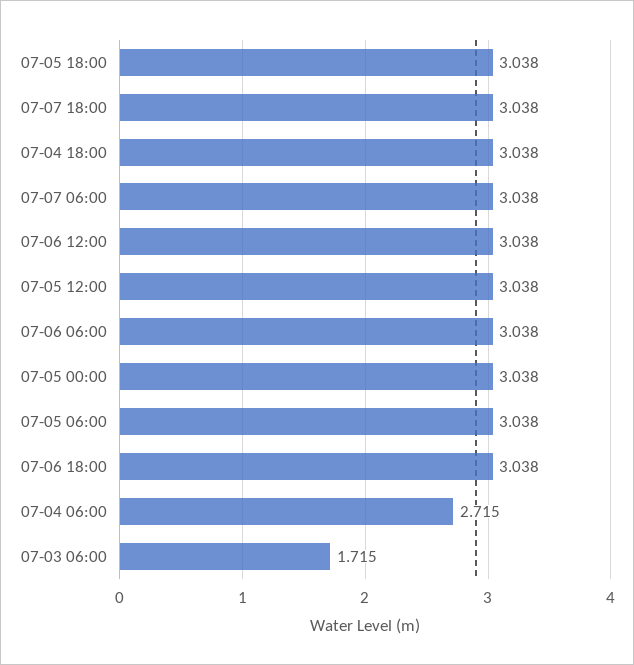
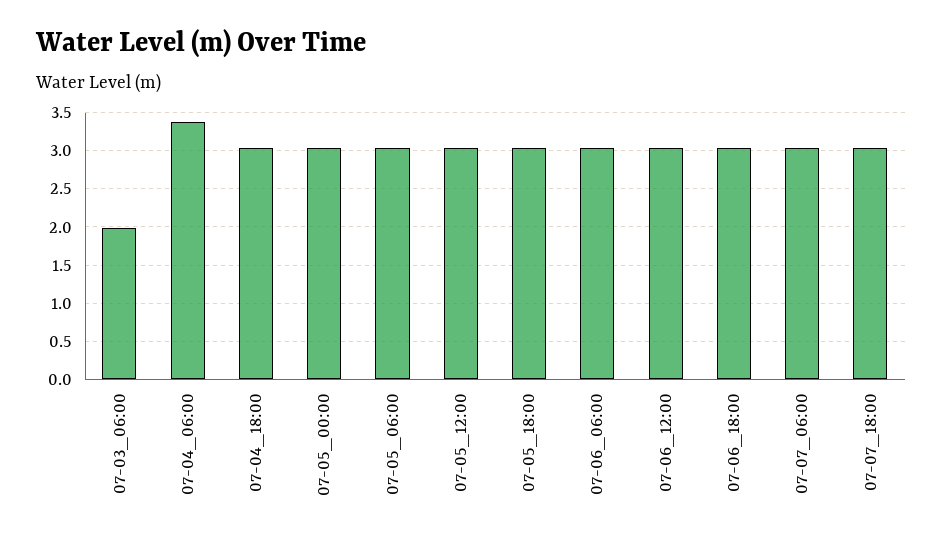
  {
    "07-05 18:00": 3.038,
    "07-07 18:00": 3.038,
    "07-04 18:00": 3.038,
    "07-07 06:00": 3.038,
    "07-06 12:00": 3.038,
    "07-05 12:00": 3.038,
    "07-06 06:00": 3.038,
    "07-05 00:00": 3.038,
    "07-05 06:00": 3.038,
    "07-06 18:00": 3.038,
-   "07-04 06:00": 2.715,
+   "07-04 06:00": 3.4,
-   "07-03 06:00": 1.715
+   "07-03 06:00": 2
  }

